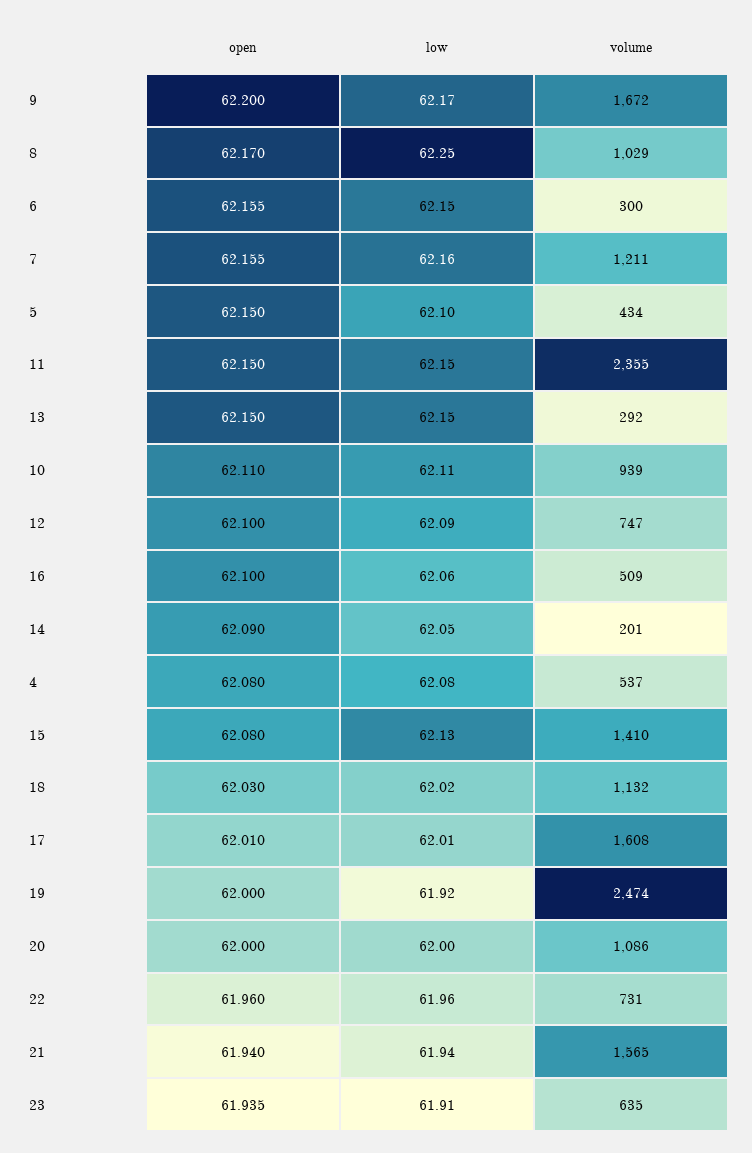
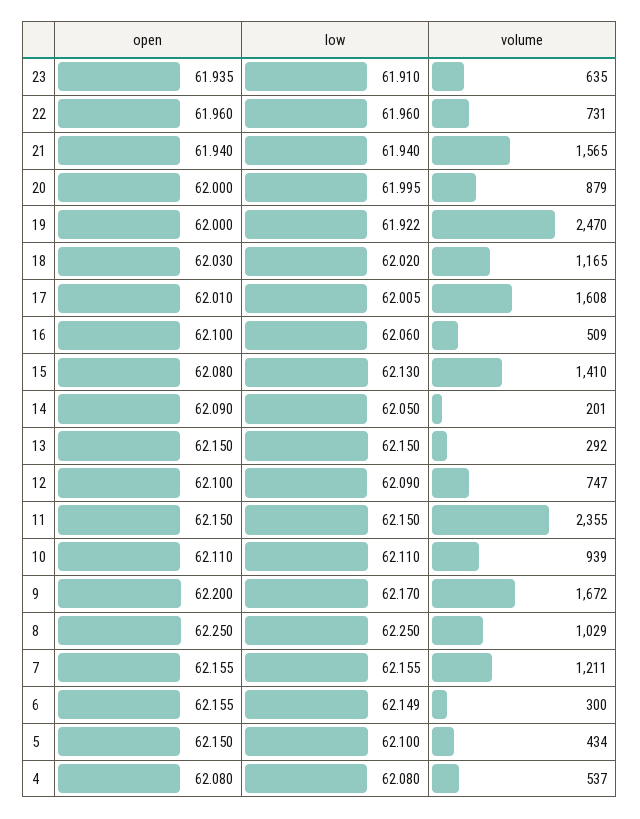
  {
    "open": {
      "9": 62.2,
-     "8": 62.17,
+     "8": 62.25,
      "6": 62.155,
      "7": 62.155,
      "5": 62.15,
      "11": 62.15,
      "13": 62.15,
      "10": 62.11,
      "12": 62.1,
      "16": 62.1,
      "14": 62.09,
      "4": 62.08,
      "15": 62.08,
      "18": 62.03,
      "17": 62.01,
      "19": 62,
      "20": 62,
      "22": 61.96,
      "21": 61.94,
      "23": 61.935
    },
    "low": {
      "9": 62.17,
      "8": 62.25,
      "6": 62.149,
      "7": 62.155,
      "5": 62.1,
      "11": 62.15,
      "13": 62.15,
      "10": 62.11,
      "12": 62.09,
      "16": 62.06,
      "14": 62.05,
      "4": 62.08,
      "15": 62.13,
      "18": 62.02,
      "17": 62.005,
      "19": 61.922,
      "20": 61.995,
      "22": 61.96,
      "21": 61.94,
      "23": 61.91
    },
    "volume": {
      "9": 1672,
      "8": 1029,
      "6": 300,
      "7": 1211,
      "5": 434,
      "11": 2355,
      "13": 292,
      "10": 939,
      "12": 747,
      "16": 509,
      "14": 201,
      "4": 537,
      "15": 1410,
-     "18": 1132,
+     "18": 1165,
      "17": 1608,
-     "19": 2474,
+     "19": 2470,
-     "20": 1086,
+     "20": 879,
      "22": 731,
      "21": 1565,
      "23": 635
    }
  }

